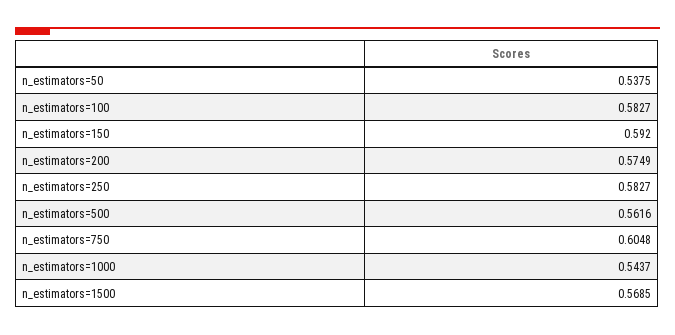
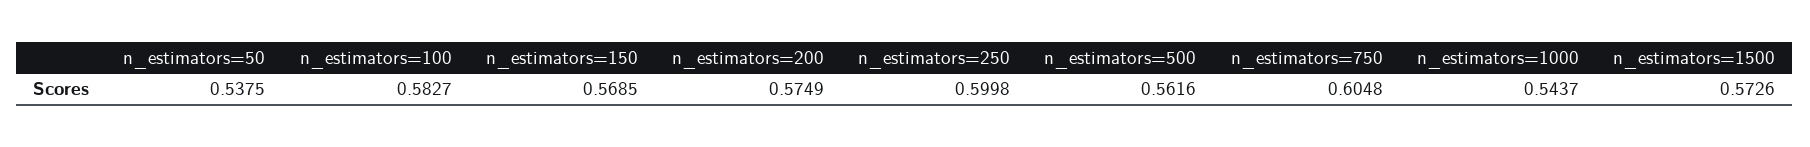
  {
    "n_estimators=50": 0.5375,
    "n_estimators=100": 0.5827,
-   "n_estimators=150": 0.592,
+   "n_estimators=150": 0.5685,
    "n_estimators=200": 0.5749,
-   "n_estimators=250": 0.5827,
+   "n_estimators=250": 0.5998,
    "n_estimators=500": 0.5616,
    "n_estimators=750": 0.6048,
    "n_estimators=1000": 0.5437,
-   "n_estimators=1500": 0.5685
+   "n_estimators=1500": 0.5726
  }

